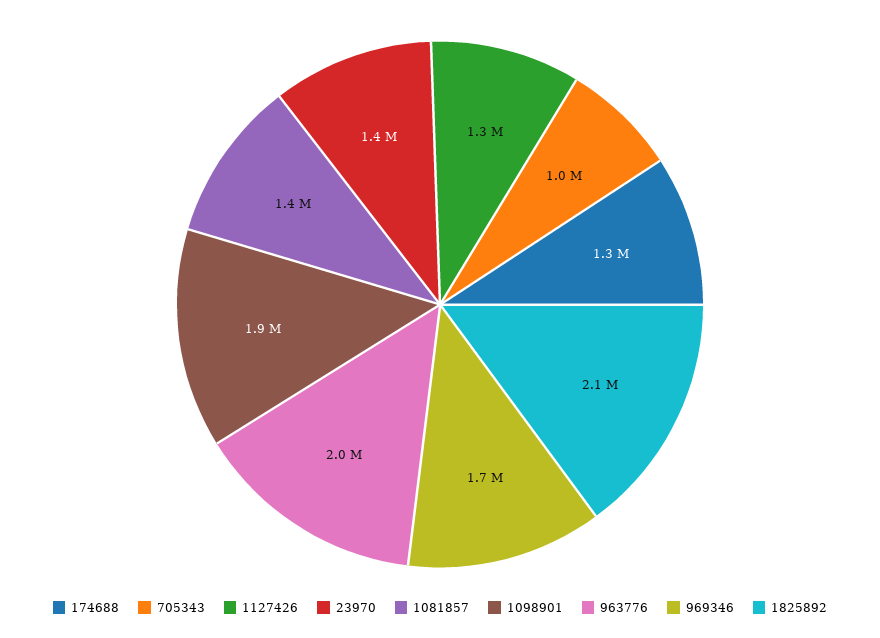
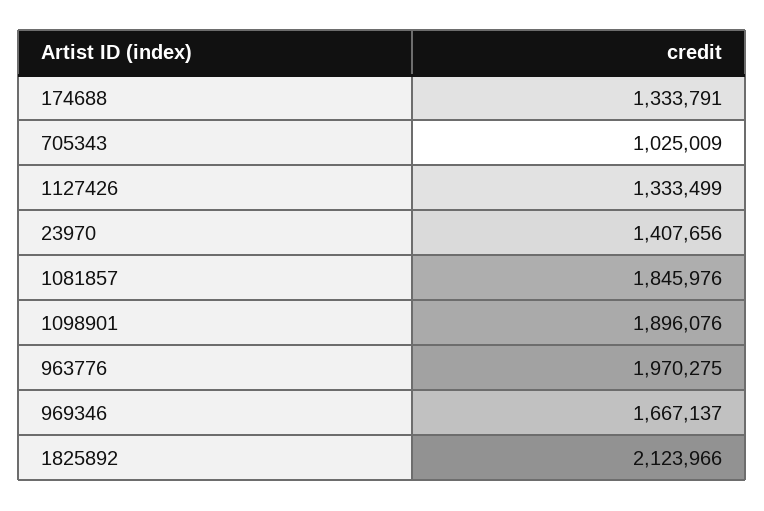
  {
    "174688": 1333791,
    "705343": 1025009,
    "1127426": 1333499,
    "23970": 1407656,
-   "1081857": 1400000,
+   "1081857": 1845976,
    "1098901": 1896076,
    "963776": 1970275,
    "969346": 1667137,
    "1825892": 2123966
  }

